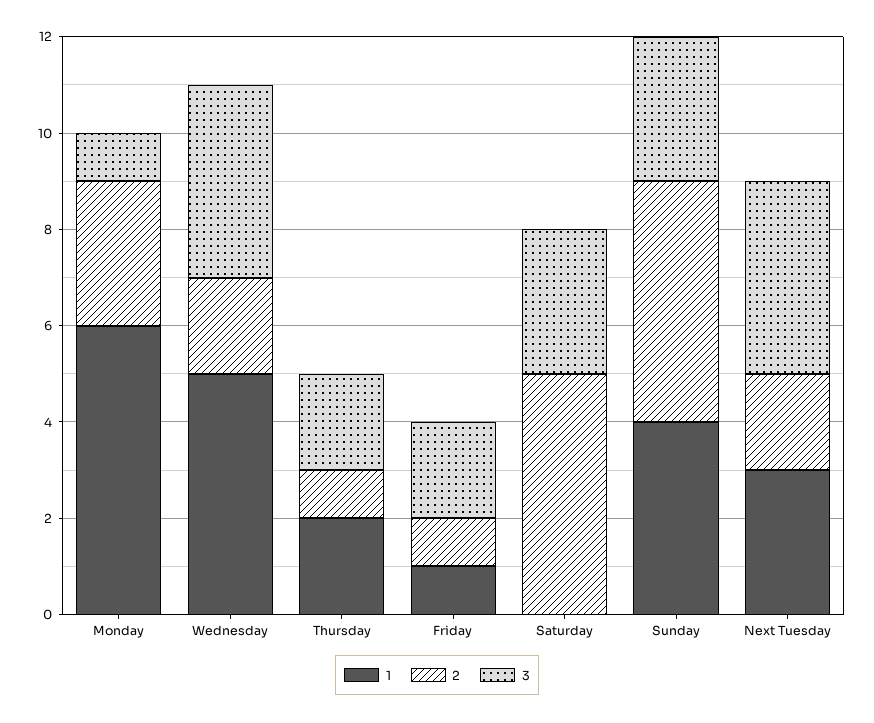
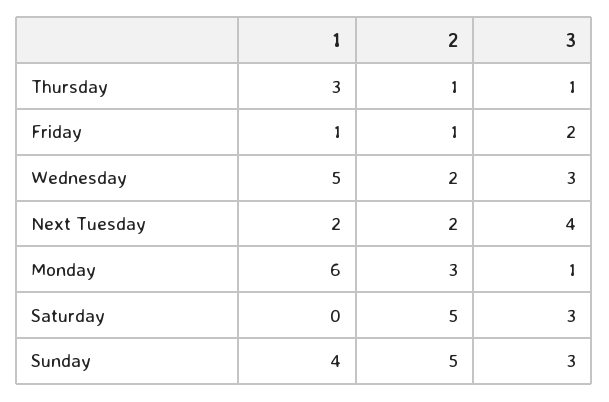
  {
    "1": {
      "Monday": 6,
      "Wednesday": 5,
-     "Thursday": 2,
+     "Thursday": 3,
      "Friday": 1,
      "Saturday": 0,
      "Sunday": 4,
-     "Next Tuesday": 3
+     "Next Tuesday": 2
    },
    "2": {
      "Monday": 3,
      "Wednesday": 2,
      "Thursday": 1,
      "Friday": 1,
      "Saturday": 5,
      "Sunday": 5,
      "Next Tuesday": 2
    },
    "3": {
      "Monday": 1,
-     "Wednesday": 4,
+     "Wednesday": 3,
-     "Thursday": 2,
+     "Thursday": 1,
      "Friday": 2,
      "Saturday": 3,
      "Sunday": 3,
      "Next Tuesday": 4
    }
  }

